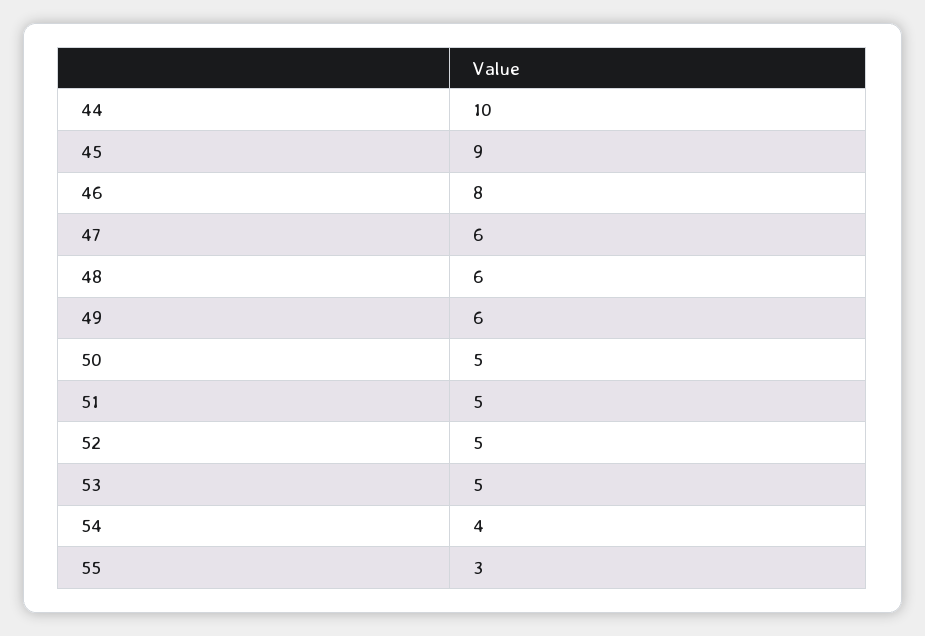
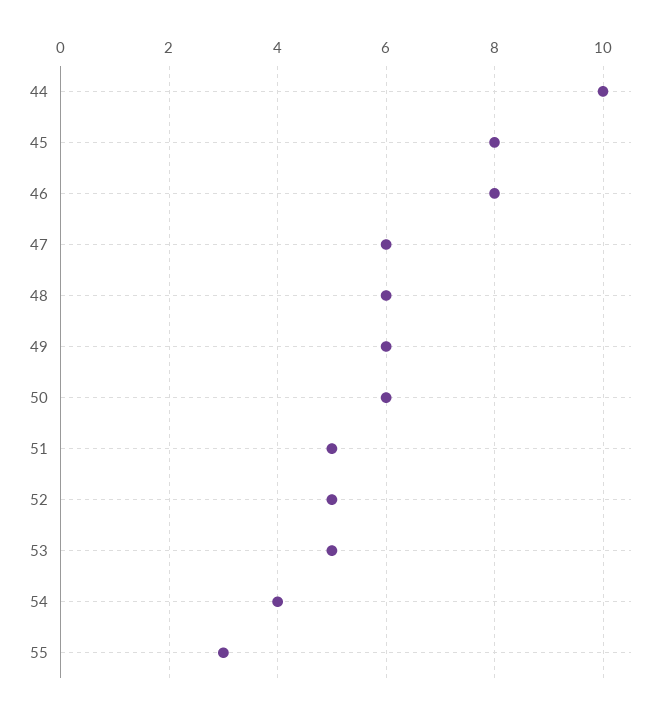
  {
    "44": 10,
-   "45": 9,
+   "45": 8,
    "46": 8,
    "47": 6,
    "48": 6,
    "49": 6,
-   "50": 5,
+   "50": 6,
    "51": 5,
    "52": 5,
    "53": 5,
    "54": 4,
    "55": 3
  }

